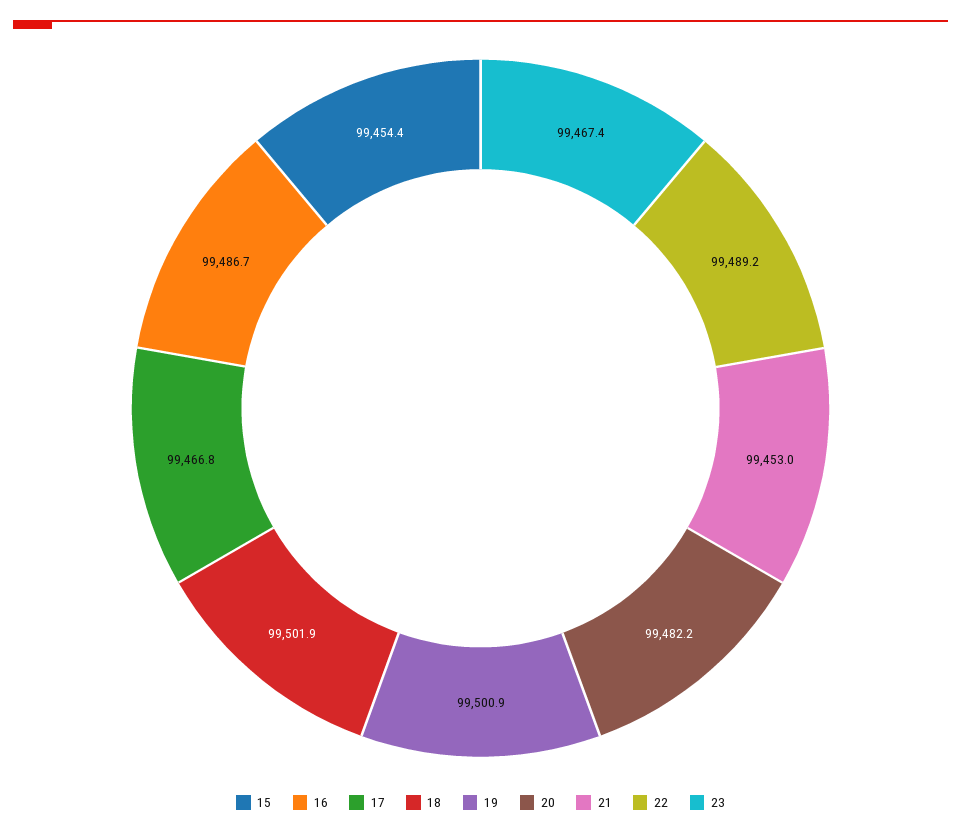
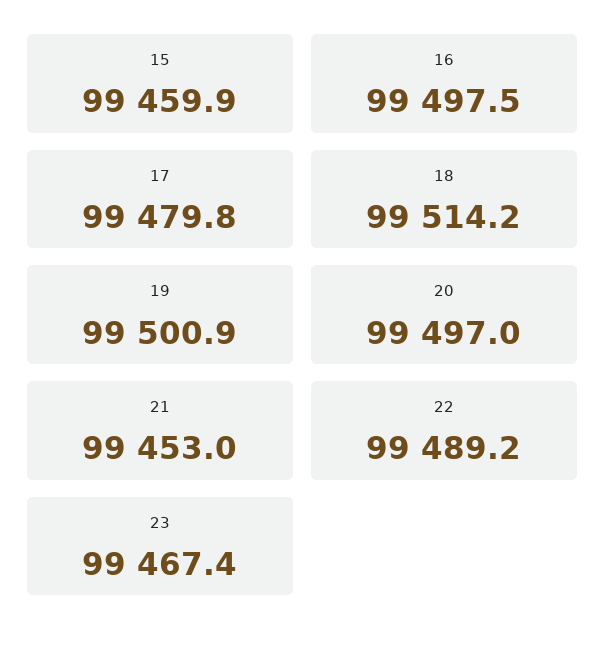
  {
-   "15": 99454.4,
+   "15": 99459.9,
-   "16": 99486.7,
+   "16": 99497.5,
-   "17": 99466.8,
+   "17": 99479.8,
-   "18": 99501.9,
+   "18": 99514.2,
    "19": 99500.9,
-   "20": 99482.2,
+   "20": 99497,
    "21": 99453,
    "22": 99489.2,
    "23": 99467.4
  }

